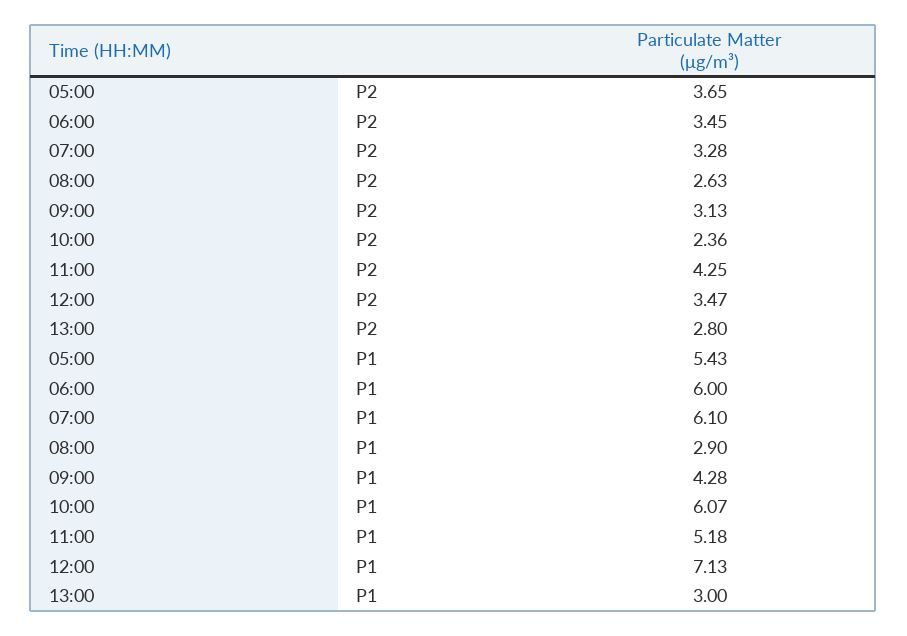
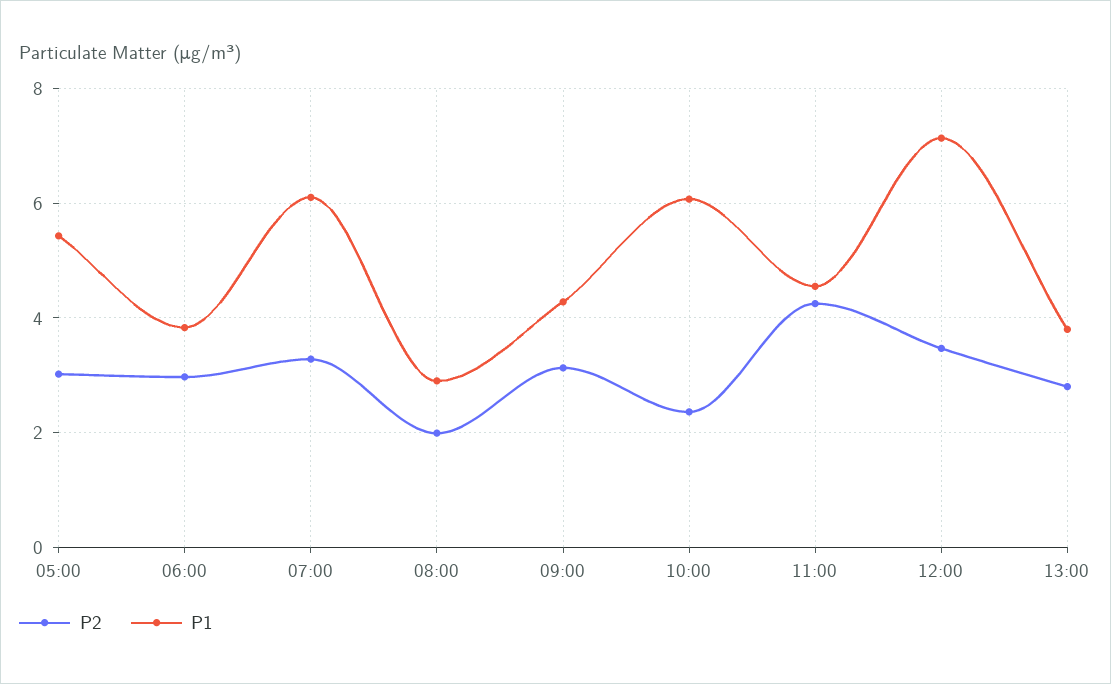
  {
    "P2": {
-     "05:00": 3.65,
+     "05:00": 3,
-     "06:00": 3.45,
+     "06:00": 3,
      "07:00": 3.28,
-     "08:00": 2.63,
+     "08:00": 2,
      "09:00": 3.13,
      "10:00": 2.36,
      "11:00": 4.25,
      "12:00": 3.47,
      "13:00": 2.8
    },
    "P1": {
      "05:00": 5.43,
-     "06:00": 6,
+     "06:00": 3.8,
      "07:00": 6.1,
      "08:00": 2.9,
      "09:00": 4.28,
      "10:00": 6.07,
-     "11:00": 5.18,
+     "11:00": 4.6,
      "12:00": 7.13,
-     "13:00": 3
+     "13:00": 3.8
    }
  }

